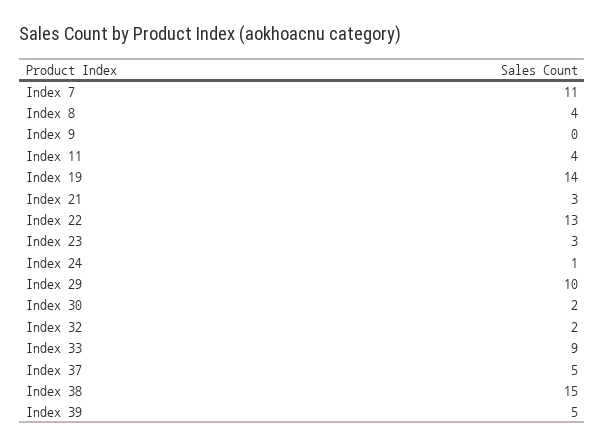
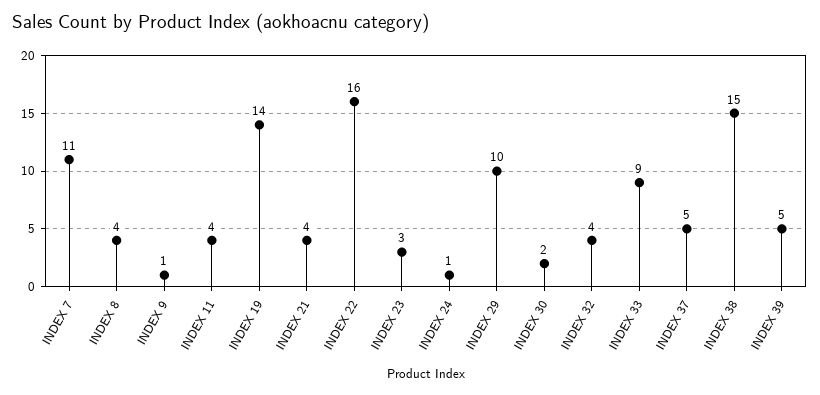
  {
    "Index 7": 11,
    "Index 8": 4,
-   "Index 9": 0,
+   "Index 9": 1,
    "Index 11": 4,
    "Index 19": 14,
-   "Index 21": 3,
+   "Index 21": 4,
-   "Index 22": 13,
+   "Index 22": 16,
    "Index 23": 3,
    "Index 24": 1,
    "Index 29": 10,
    "Index 30": 2,
-   "Index 32": 2,
+   "Index 32": 4,
    "Index 33": 9,
    "Index 37": 5,
    "Index 38": 15,
    "Index 39": 5
  }

